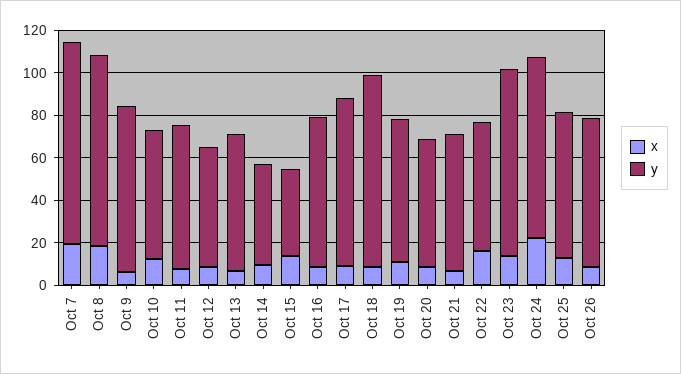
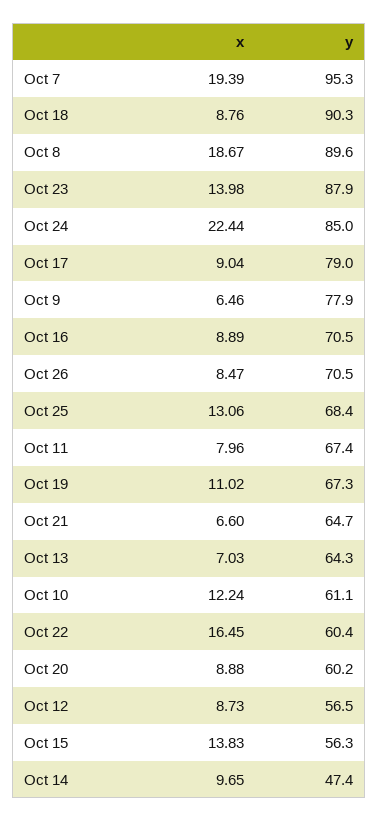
  {
    "x": {
      "Oct 7": 19.39,
      "Oct 8": 18.67,
      "Oct 9": 6.46,
      "Oct 10": 12.24,
      "Oct 11": 7.96,
      "Oct 12": 8.73,
      "Oct 13": 7.03,
      "Oct 14": 9.65,
      "Oct 15": 13.83,
      "Oct 16": 8.89,
      "Oct 17": 9.04,
      "Oct 18": 8.76,
      "Oct 19": 11.02,
      "Oct 20": 8.88,
      "Oct 21": 6.6,
      "Oct 22": 16.45,
      "Oct 23": 13.98,
      "Oct 24": 22.44,
      "Oct 25": 13.06,
      "Oct 26": 8.47
    },
    "y": {
      "Oct 7": 95.3,
      "Oct 8": 89.6,
      "Oct 9": 77.9,
      "Oct 10": 61.1,
      "Oct 11": 67.4,
      "Oct 12": 56.5,
      "Oct 13": 64.3,
      "Oct 14": 47.4,
-     "Oct 15": 40,
+     "Oct 15": 56.3,
      "Oct 16": 70.5,
      "Oct 17": 79,
      "Oct 18": 90.3,
      "Oct 19": 67.3,
      "Oct 20": 60.2,
      "Oct 21": 64.7,
      "Oct 22": 60.4,
      "Oct 23": 87.9,
      "Oct 24": 85,
      "Oct 25": 68.4,
      "Oct 26": 70.5
    }
  }

